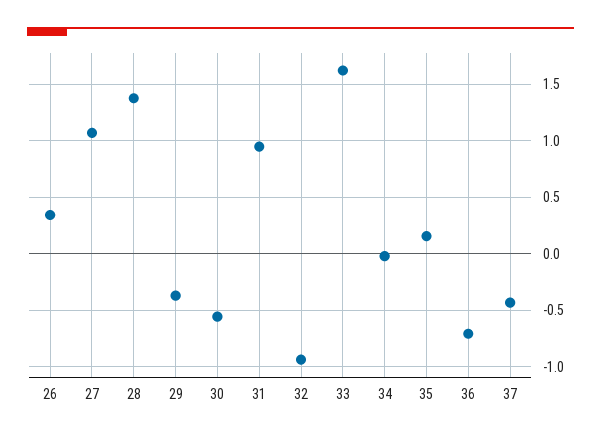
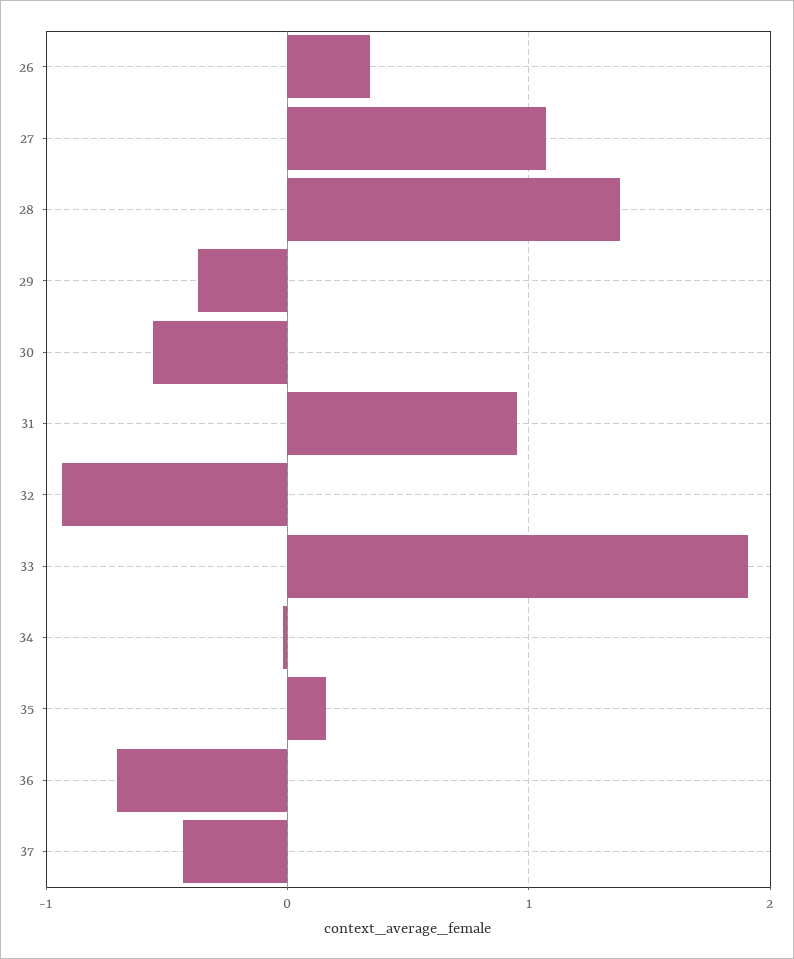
  {
    "26": 0.3,
    "27": 1.1,
    "28": 1.4,
    "29": -0.4,
    "30": -0.6,
    "31": 1,
    "32": -0.9,
-   "33": 1.6,
+   "33": 1.9,
    "34": 0,
    "35": 0.2,
    "36": -0.7,
    "37": -0.4
  }

